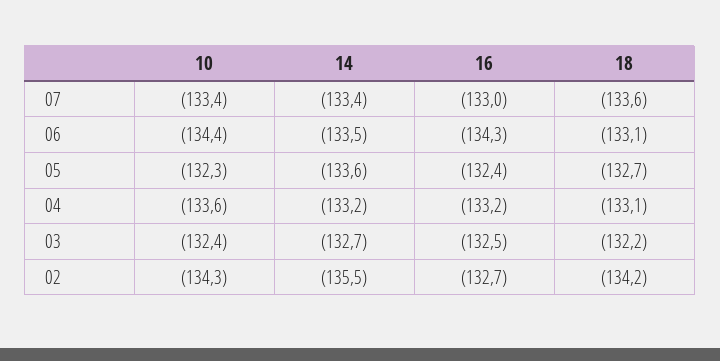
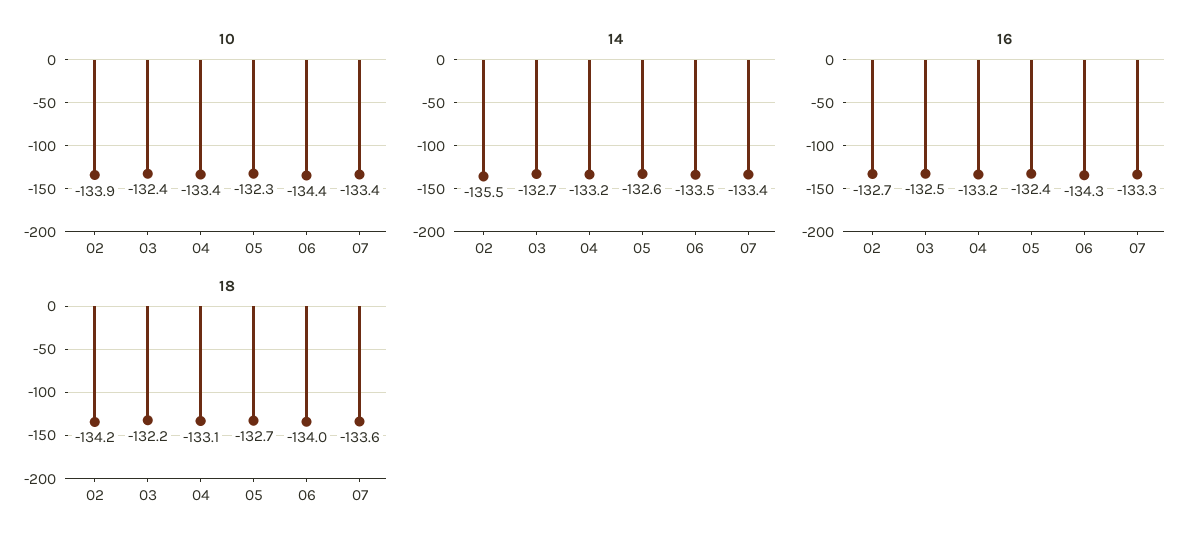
  {
    "10": {
      "07": -133.4,
      "06": -134.4,
      "05": -132.3,
-     "04": -133.6,
+     "04": -133.4,
      "03": -132.4,
-     "02": -134.3
+     "02": -133.9
    },
    "14": {
      "07": -133.4,
      "06": -133.5,
-     "05": -133.6,
+     "05": -132.6,
      "04": -133.2,
      "03": -132.7,
      "02": -135.5
    },
    "16": {
-     "07": -133,
+     "07": -133.3,
      "06": -134.3,
      "05": -132.4,
      "04": -133.2,
      "03": -132.5,
      "02": -132.7
    },
    "18": {
      "07": -133.6,
-     "06": -133.1,
+     "06": -134,
      "05": -132.7,
      "04": -133.1,
      "03": -132.2,
      "02": -134.2
    }
  }

